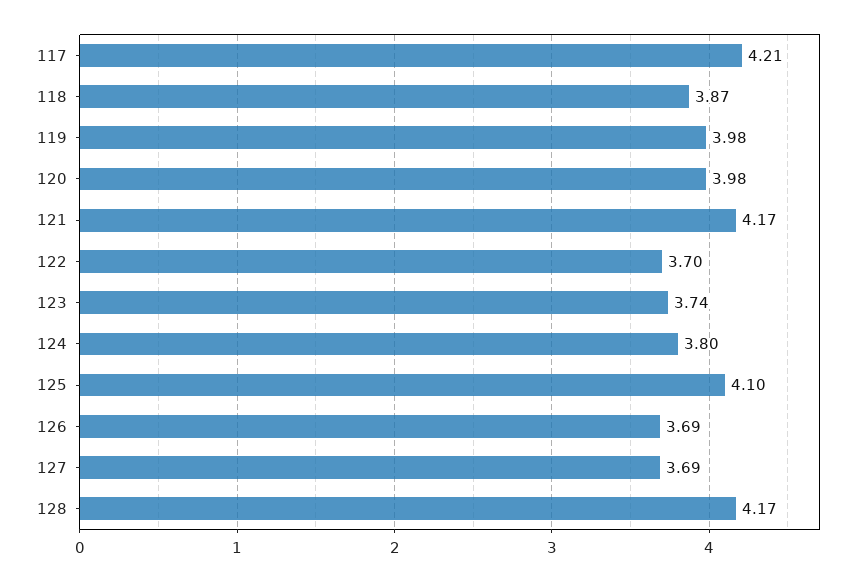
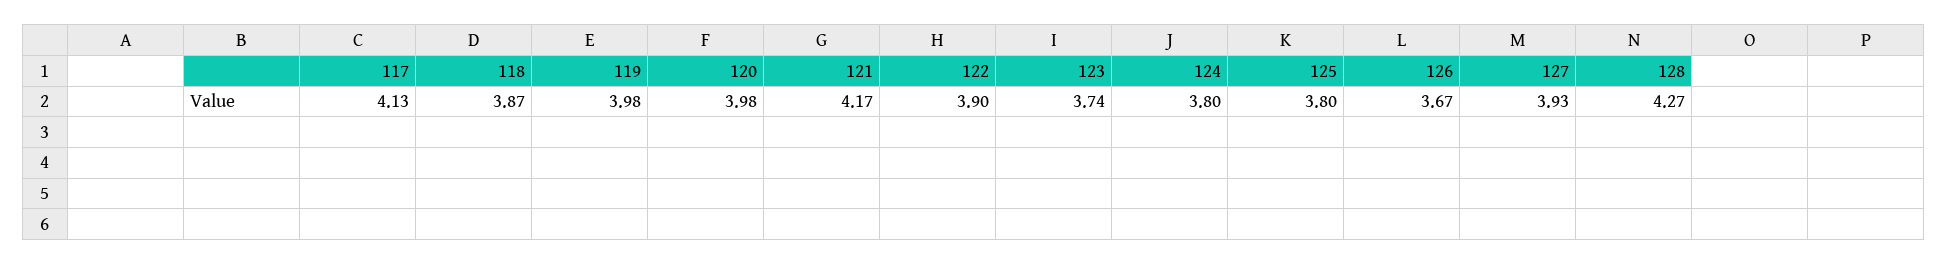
  {
-   "117": 4.21,
+   "117": 4.13,
    "118": 3.87,
    "119": 3.98,
    "120": 3.98,
    "121": 4.17,
-   "122": 3.7,
+   "122": 3.9,
    "123": 3.74,
    "124": 3.8,
-   "125": 4.1,
+   "125": 3.8,
-   "126": 3.69,
+   "126": 3.67,
-   "127": 3.69,
+   "127": 3.93,
-   "128": 4.17
+   "128": 4.27
  }

